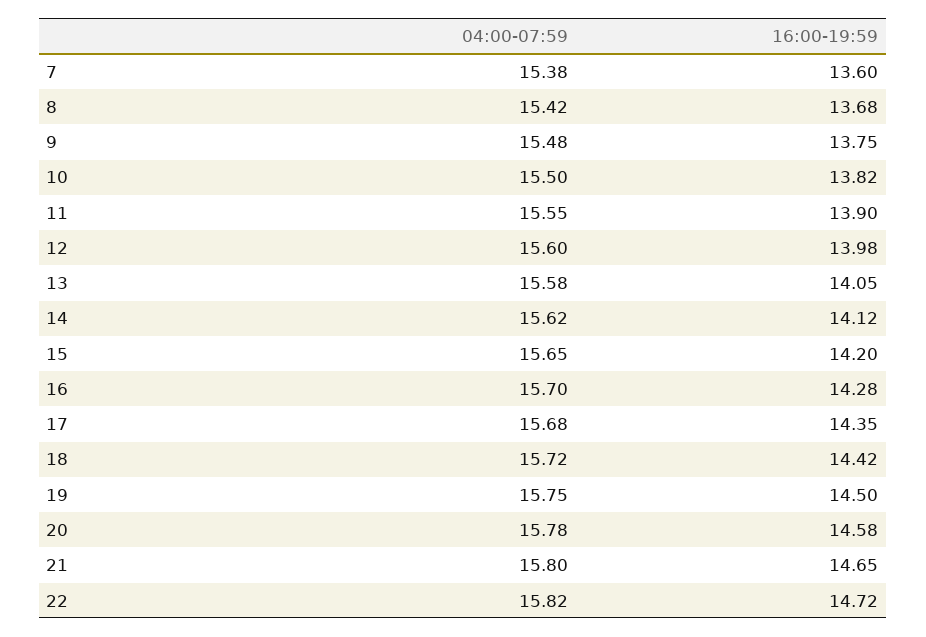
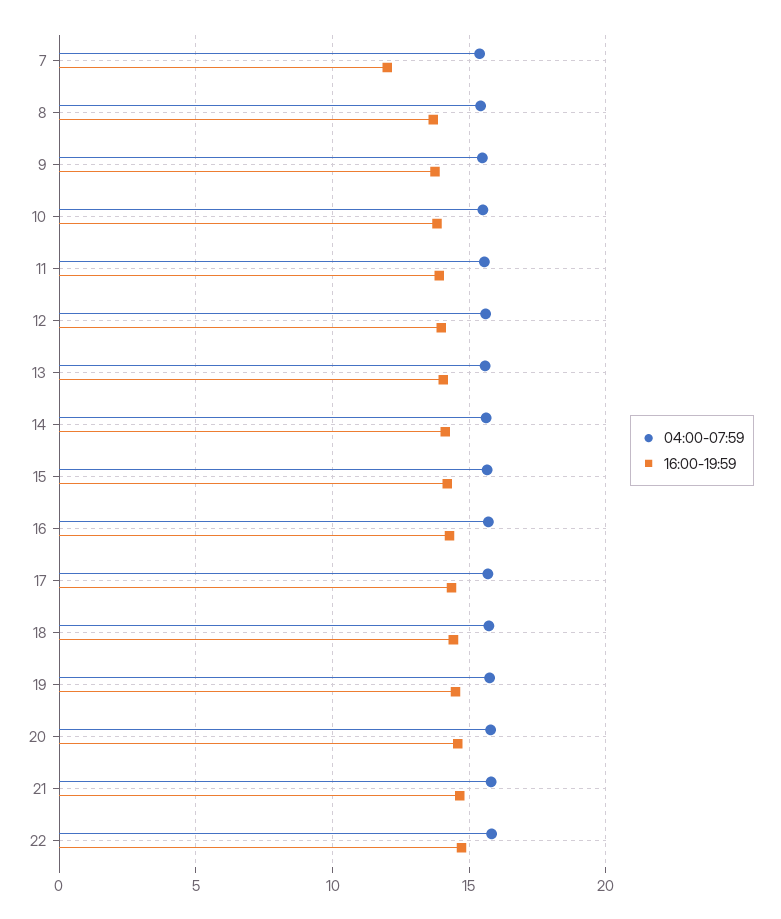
  {
    "04:00-07:59": {
      "7": 15.38,
      "8": 15.42,
      "9": 15.48,
      "10": 15.5,
      "11": 15.55,
      "12": 15.6,
      "13": 15.58,
      "14": 15.62,
      "15": 15.65,
      "16": 15.7,
      "17": 15.68,
      "18": 15.72,
      "19": 15.75,
      "20": 15.78,
      "21": 15.8,
      "22": 15.82
    },
    "16:00-19:59": {
-     "7": 13.6,
+     "7": 12,
      "8": 13.68,
      "9": 13.75,
      "10": 13.82,
      "11": 13.9,
      "12": 13.98,
      "13": 14.05,
      "14": 14.12,
      "15": 14.2,
      "16": 14.28,
      "17": 14.35,
      "18": 14.42,
      "19": 14.5,
      "20": 14.58,
      "21": 14.65,
      "22": 14.72
    }
  }

